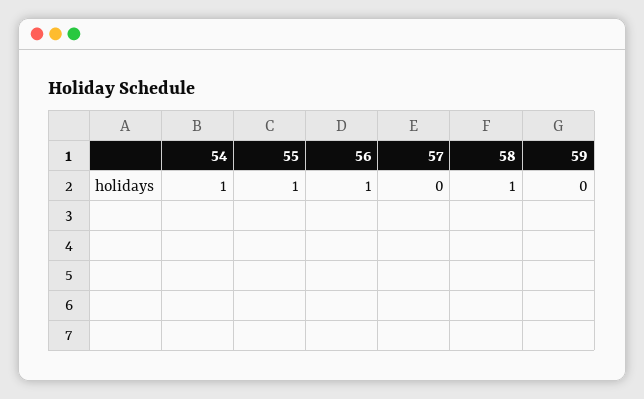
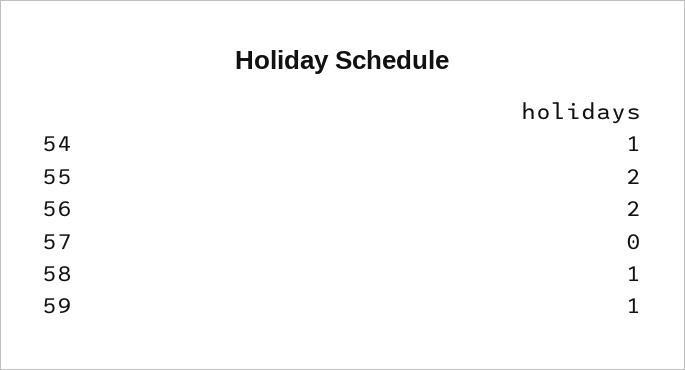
  {
    "54": 1,
-   "55": 1,
+   "55": 2,
-   "56": 1,
+   "56": 2,
    "57": 0,
    "58": 1,
-   "59": 0
+   "59": 1
  }

